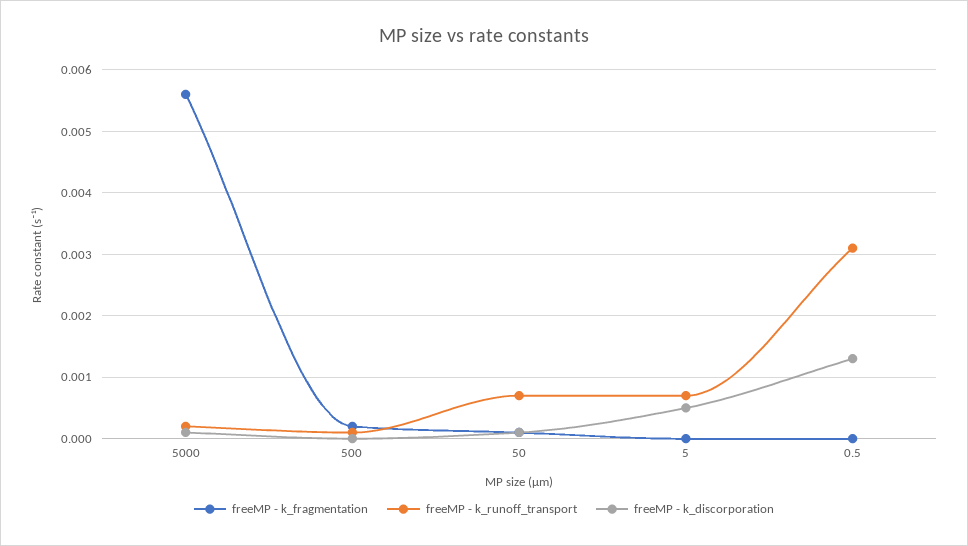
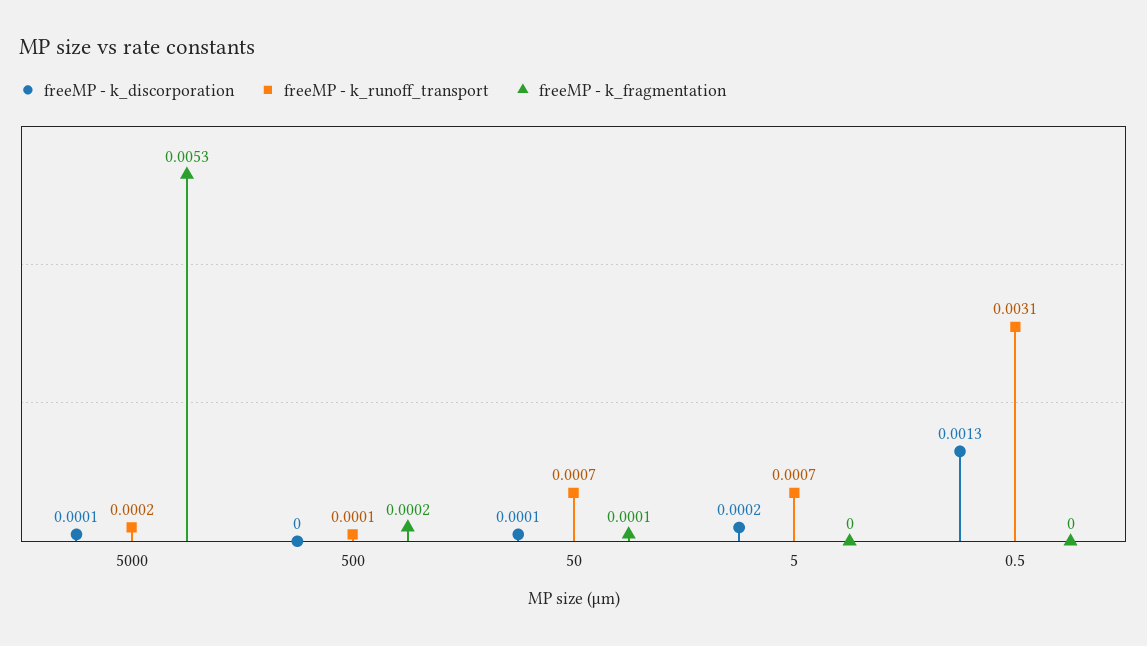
  {
    "freeMP - k_fragmentation": {
-     "5000": 0.0056,
+     "5000": 0.0053,
      "500": 0.0002,
      "50": 0.0001,
      "5": 0,
      "0.5": 0
    },
    "freeMP - k_runoff_transport": {
      "5000": 0.0002,
      "500": 0.0001,
      "50": 0.0007,
      "5": 0.0007,
      "0.5": 0.0031
    },
    "freeMP - k_discorporation": {
      "5000": 0.0001,
      "500": 0,
      "50": 0.0001,
-     "5": 0.0005,
+     "5": 0.0002,
      "0.5": 0.0013
    }
  }

